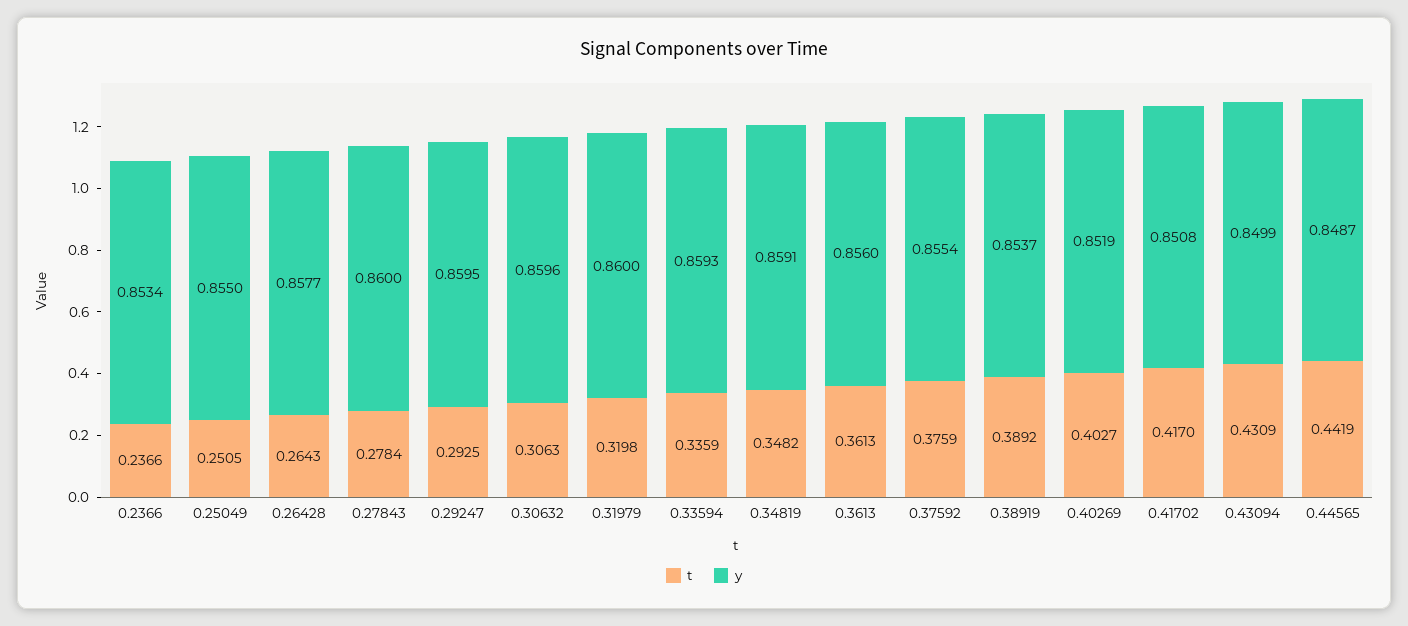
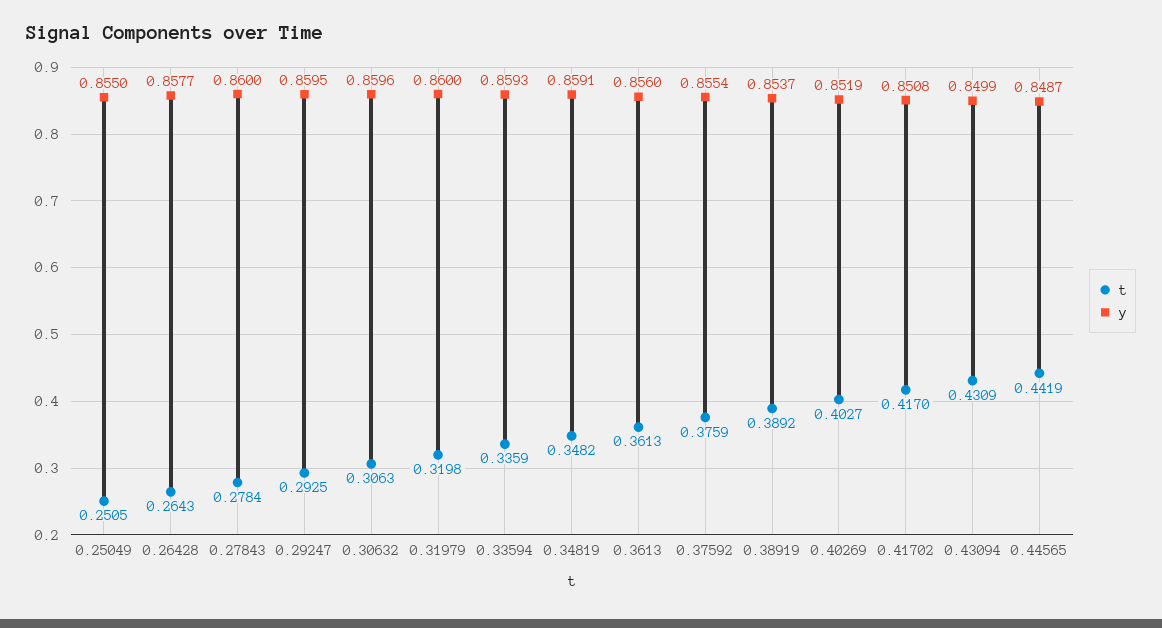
  {
    "t": {
-     "0.2366": 0.2366,
      "0.25049": 0.2505,
      "0.26428": 0.2643,
      "0.27843": 0.2784,
      "0.29247": 0.2925,
      "0.30632": 0.3063,
      "0.31979": 0.3198,
      "0.33594": 0.3359,
      "0.34819": 0.3482,
      "0.3613": 0.3613,
      "0.37592": 0.3759,
      "0.38919": 0.3892,
      "0.40269": 0.4027,
      "0.41702": 0.417,
      "0.43094": 0.4309,
      "0.44565": 0.4419
    },
    "y": {
-     "0.2366": 0.8534,
      "0.25049": 0.855,
      "0.26428": 0.8577,
      "0.27843": 0.86,
      "0.29247": 0.8595,
      "0.30632": 0.8596,
      "0.31979": 0.86,
      "0.33594": 0.8593,
      "0.34819": 0.8591,
      "0.3613": 0.856,
      "0.37592": 0.8554,
      "0.38919": 0.8537,
      "0.40269": 0.8519,
      "0.41702": 0.8508,
      "0.43094": 0.8499,
      "0.44565": 0.8487
    }
  }

